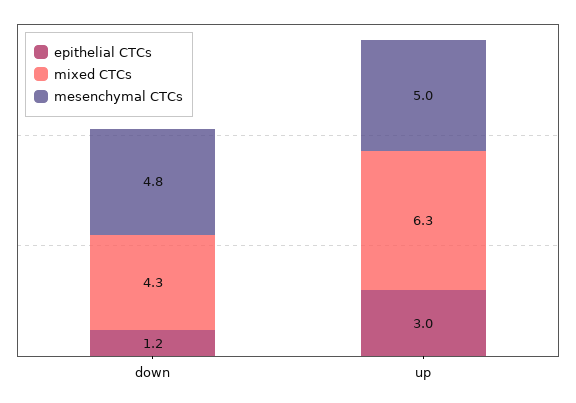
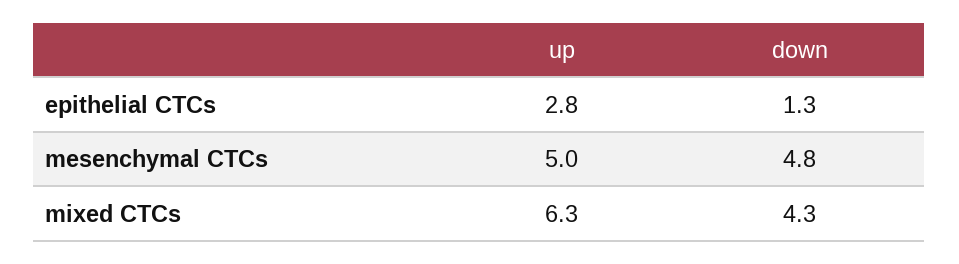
  {
    "epithelial CTCs": {
-     "down": 1.2,
+     "down": 1.3,
-     "up": 3
+     "up": 2.8
    },
    "mixed CTCs": {
      "down": 4.3,
      "up": 6.3
    },
    "mesenchymal CTCs": {
      "down": 4.8,
      "up": 5
    }
  }

